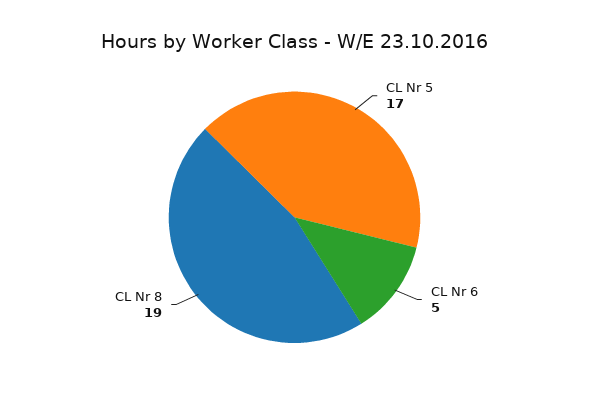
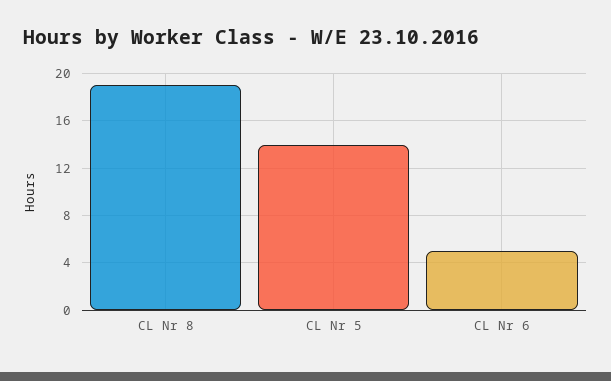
  {
-   "CL Nr 5": 17,
+   "CL Nr 5": 14,
    "CL Nr 6": 5,
    "CL Nr 8": 19
  }

